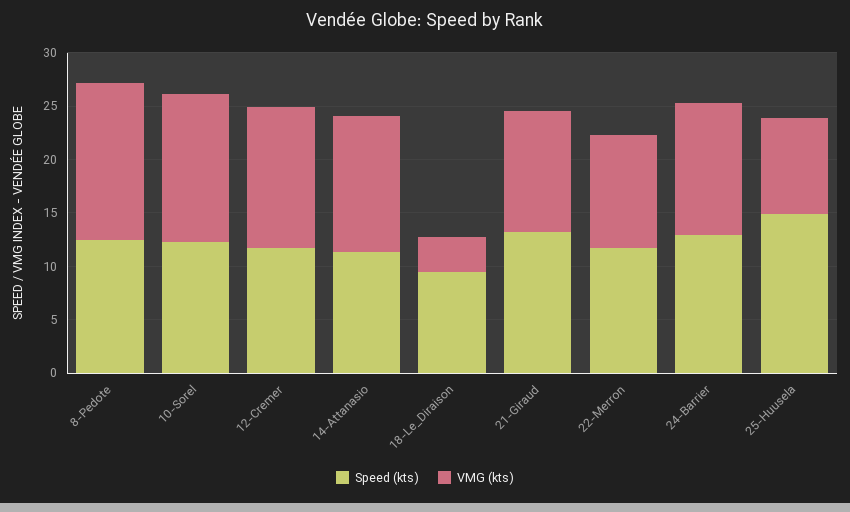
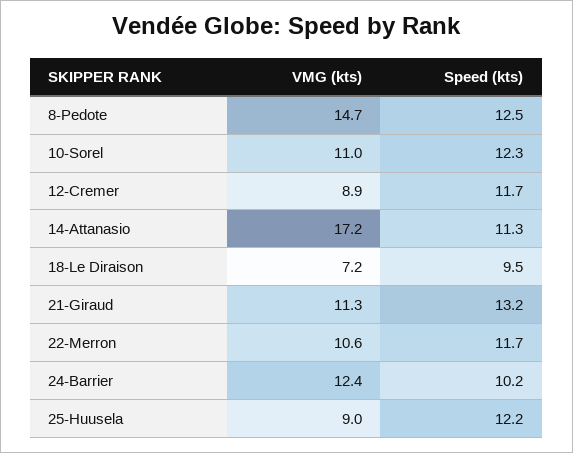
  {
    "Speed (kts)": {
      "8-Pedote": 12.5,
      "10-Sorel": 12.3,
      "12-Cremer": 11.7,
      "14-Attanasio": 11.3,
      "18-Le_Diraison": 9.5,
      "21-Giraud": 13.2,
      "22-Merron": 11.7,
-     "24-Barrier": 13,
+     "24-Barrier": 10.2,
-     "25-Huusela": 15
+     "25-Huusela": 12.2
    },
    "VMG (kts)": {
      "8-Pedote": 14.7,
-     "10-Sorel": 14,
+     "10-Sorel": 11,
-     "12-Cremer": 13,
+     "12-Cremer": 8.9,
-     "14-Attanasio": 13,
+     "14-Attanasio": 17.2,
-     "18-Le_Diraison": 3,
+     "18-Le_Diraison": 7.2,
      "21-Giraud": 11.3,
      "22-Merron": 10.6,
      "24-Barrier": 12.4,
      "25-Huusela": 9
    }
  }

